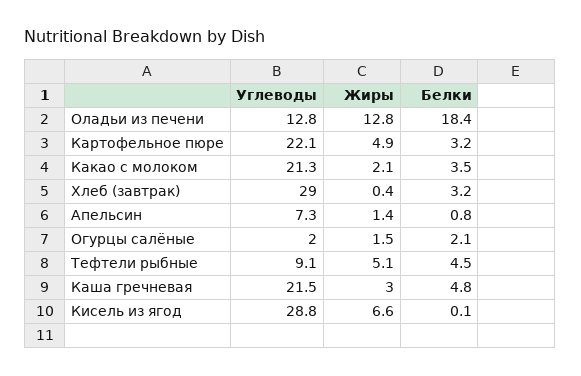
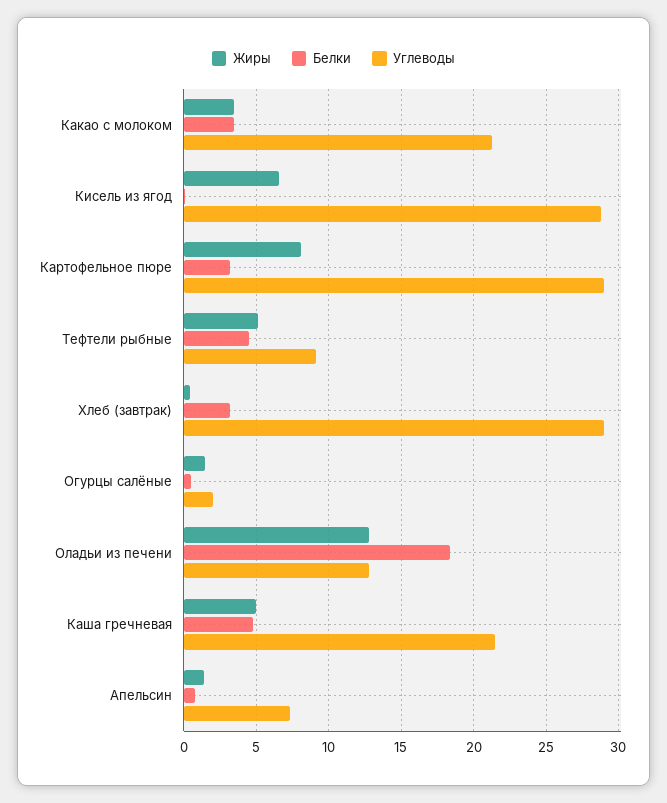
  {
    "Углеводы": {
      "Оладьи из печени": 12.8,
-     "Картофельное пюре": 22.1,
+     "Картофельное пюре": 29,
      "Какао с молоком": 21.3,
      "Хлеб (завтрак)": 29,
      "Апельсин": 7.3,
      "Огурцы салёные": 2,
      "Тефтели рыбные": 9.1,
      "Каша гречневая": 21.5,
      "Кисель из ягод": 28.8
    },
    "Жиры": {
      "Оладьи из печени": 12.8,
-     "Картофельное пюре": 4.9,
+     "Картофельное пюре": 8,
-     "Какао с молоком": 2.1,
+     "Какао с молоком": 3.5,
      "Хлеб (завтрак)": 0.4,
      "Апельсин": 1.4,
      "Огурцы салёные": 1.5,
      "Тефтели рыбные": 5.1,
-     "Каша гречневая": 3,
+     "Каша гречневая": 5,
      "Кисель из ягод": 6.6
    },
    "Белки": {
      "Оладьи из печени": 18.4,
      "Картофельное пюре": 3.2,
      "Какао с молоком": 3.5,
      "Хлеб (завтрак)": 3.2,
      "Апельсин": 0.8,
-     "Огурцы салёные": 2.1,
+     "Огурцы салёные": 0.5,
      "Тефтели рыбные": 4.5,
      "Каша гречневая": 4.8,
      "Кисель из ягод": 0.1
    }
  }

